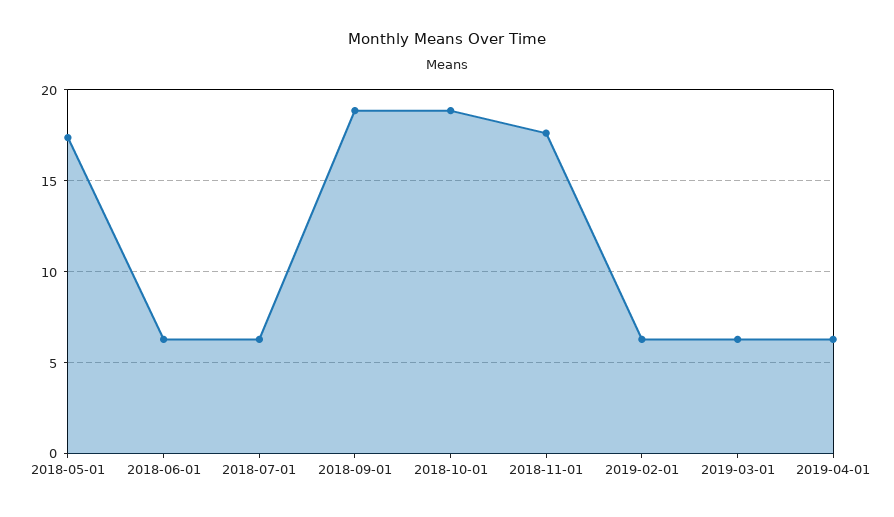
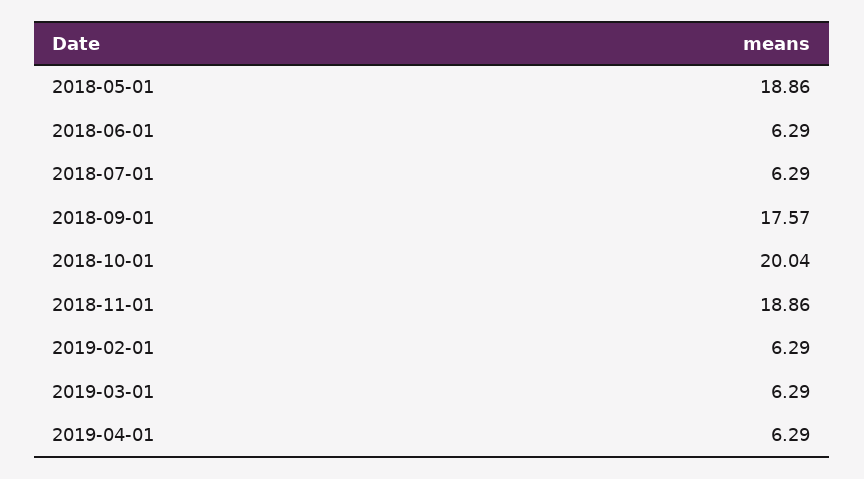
  {
-   "2018-05-01": 17.5,
+   "2018-05-01": 18.86,
    "2018-06-01": 6.29,
    "2018-07-01": 6.29,
-   "2018-09-01": 19,
+   "2018-09-01": 17.57,
-   "2018-10-01": 19,
+   "2018-10-01": 20.04,
-   "2018-11-01": 17.5,
+   "2018-11-01": 18.86,
    "2019-02-01": 6.29,
    "2019-03-01": 6.29,
    "2019-04-01": 6.29
  }

